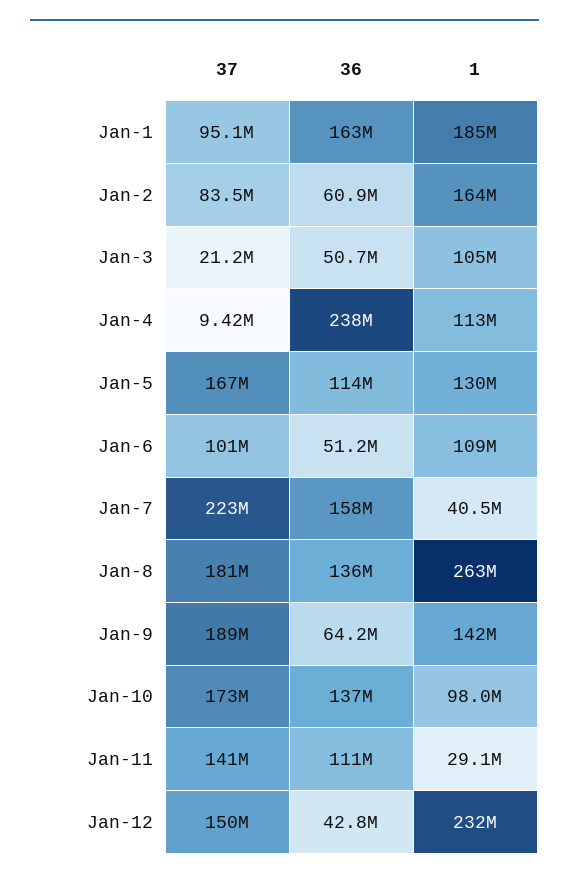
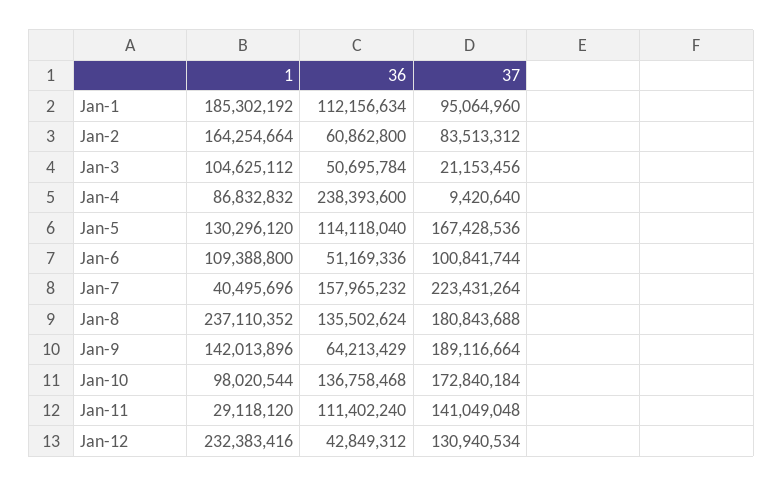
  {
    "37": {
      "Jan-1": 95064960,
      "Jan-2": 83513312,
      "Jan-3": 21153456,
      "Jan-4": 9420640,
      "Jan-5": 167428536,
      "Jan-6": 100841744,
      "Jan-7": 223431264,
      "Jan-8": 180843688,
      "Jan-9": 189116664,
      "Jan-10": 172840184,
      "Jan-11": 141049048,
-     "Jan-12": 150000000
+     "Jan-12": 130940534
    },
    "36": {
-     "Jan-1": 163000000,
+     "Jan-1": 112156634,
      "Jan-2": 60862800,
      "Jan-3": 50695784,
      "Jan-4": 238393600,
      "Jan-5": 114118040,
      "Jan-6": 51169336,
      "Jan-7": 157965232,
      "Jan-8": 135502624,
      "Jan-9": 64213429,
      "Jan-10": 136758468,
      "Jan-11": 111402240,
      "Jan-12": 42849312
    },
    "1": {
      "Jan-1": 185302192,
      "Jan-2": 164254664,
      "Jan-3": 104625112,
-     "Jan-4": 113000000,
+     "Jan-4": 86832832,
      "Jan-5": 130296120,
      "Jan-6": 109388800,
      "Jan-7": 40495696,
-     "Jan-8": 263000000,
+     "Jan-8": 237110352,
      "Jan-9": 142013896,
      "Jan-10": 98020544,
      "Jan-11": 29118120,
      "Jan-12": 232383416
    }
  }

